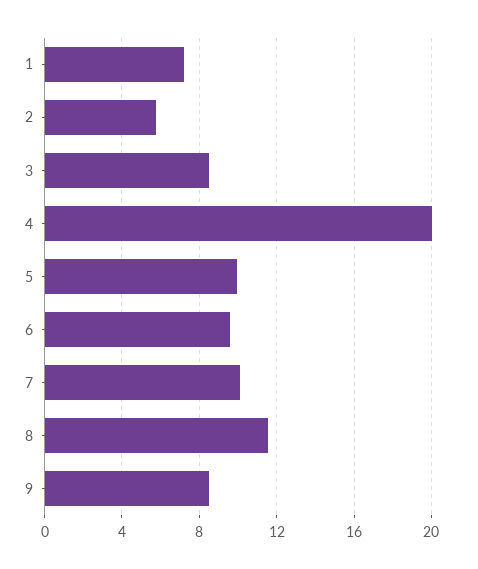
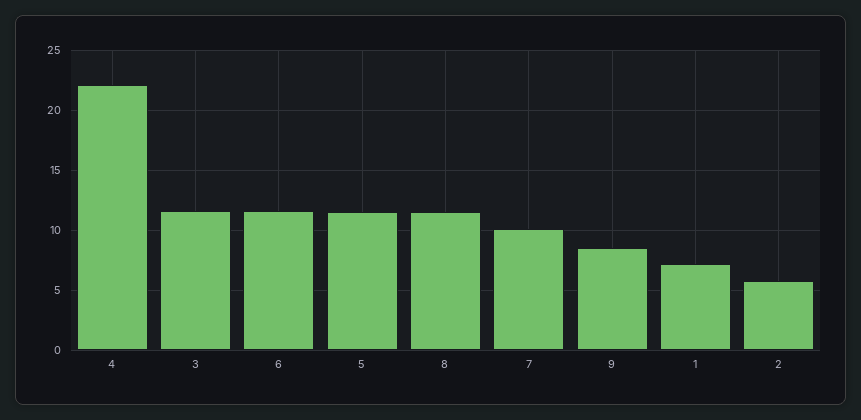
  {
    "1": 7,
    "2": 6,
-   "3": 8.5,
+   "3": 11.5,
-   "4": 20,
+   "4": 22,
-   "5": 10,
+   "5": 11.5,
-   "6": 9.5,
+   "6": 11.5,
    "7": 10,
    "8": 11.5,
    "9": 8.5
  }

